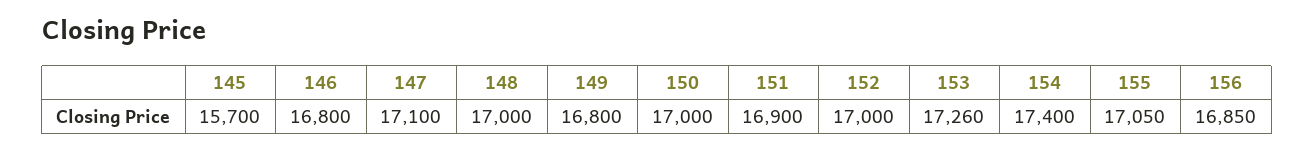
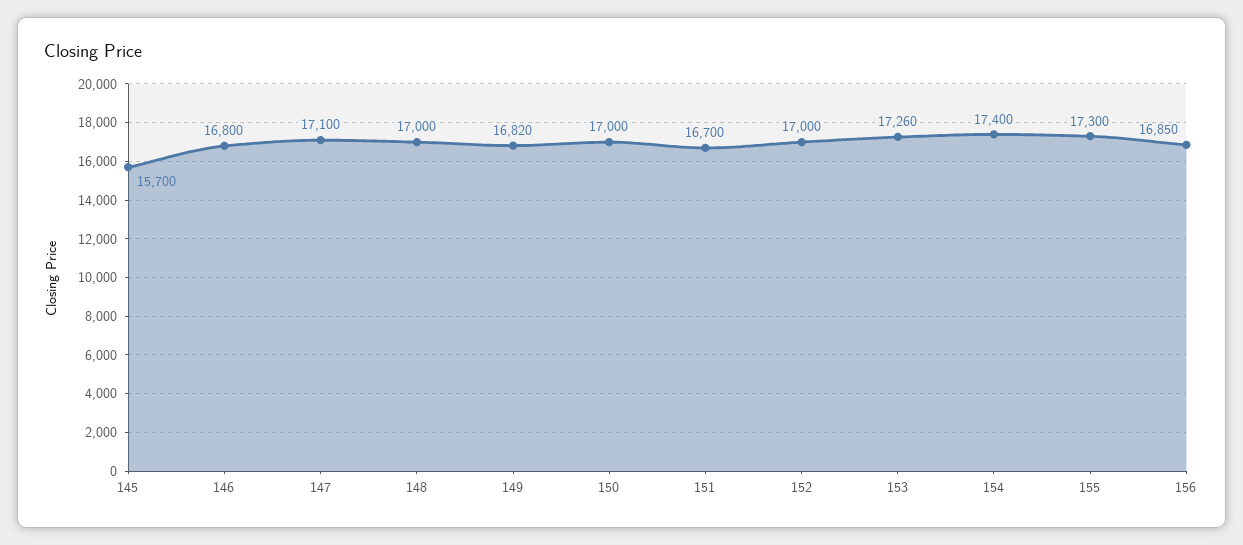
  {
    "145": 15700,
    "146": 16800,
    "147": 17100,
    "148": 17000,
-   "149": 16800,
+   "149": 16820,
    "150": 17000,
-   "151": 16900,
+   "151": 16700,
    "152": 17000,
    "153": 17260,
    "154": 17400,
-   "155": 17050,
+   "155": 17300,
    "156": 16850
  }

